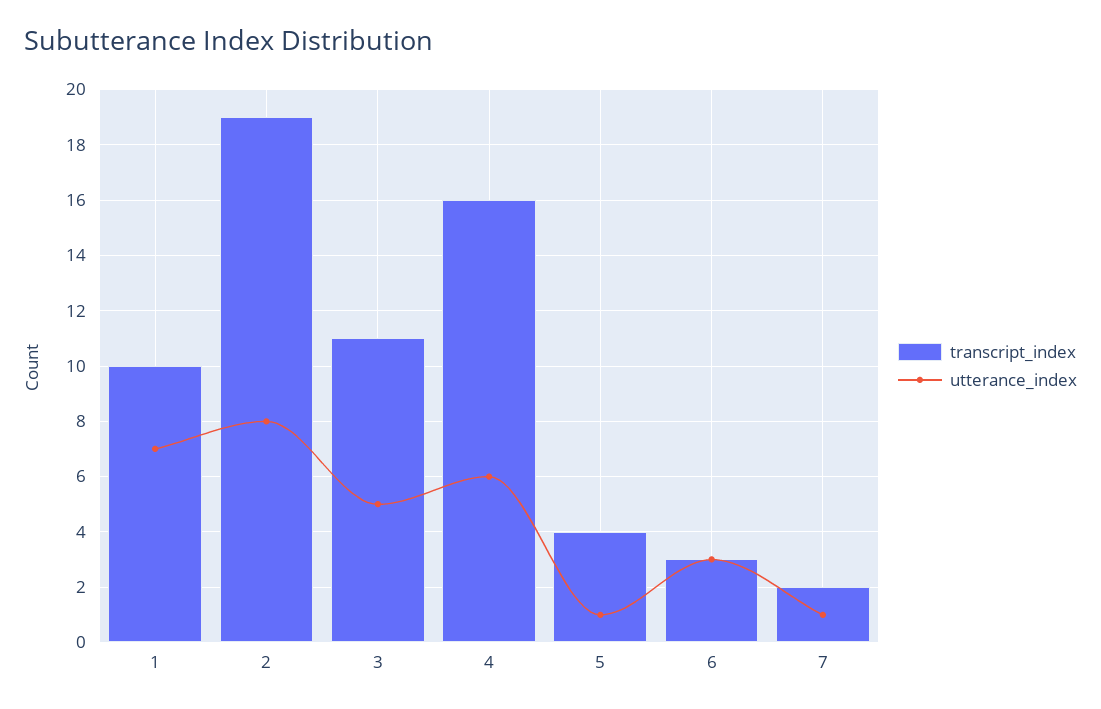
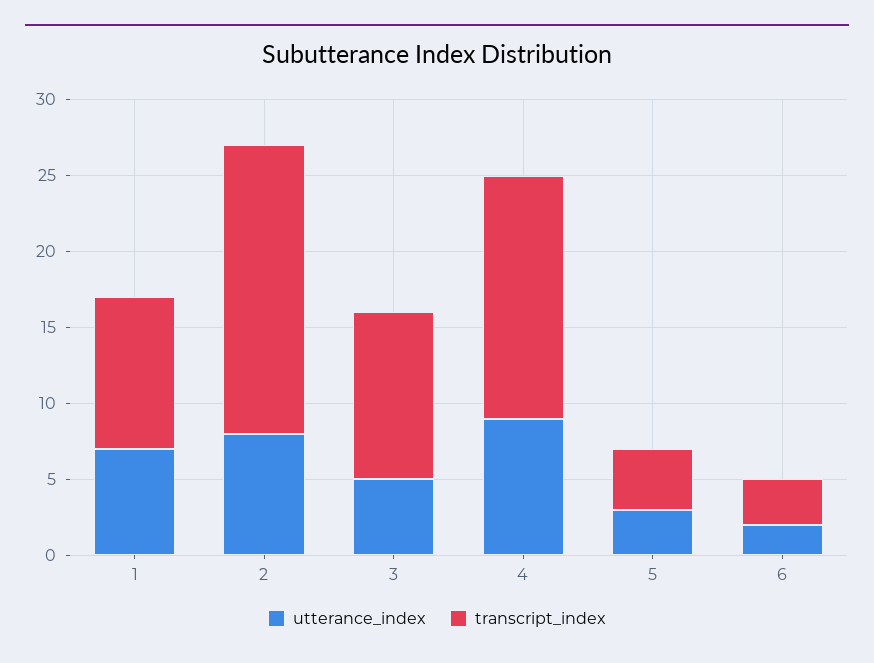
  {
    "transcript_index": {
      "1": 10,
      "2": 19,
      "3": 11,
      "4": 16,
      "5": 4,
-     "6": 3,
+     "6": 3
-     "7": 2
    },
    "utterance_index": {
      "1": 7,
      "2": 8,
      "3": 5,
-     "4": 6,
+     "4": 9,
-     "5": 1,
+     "5": 3,
-     "6": 3,
+     "6": 2
-     "7": 1
    }
  }

